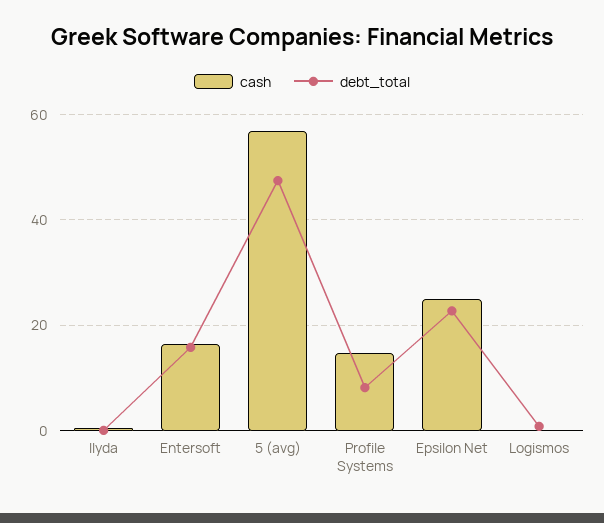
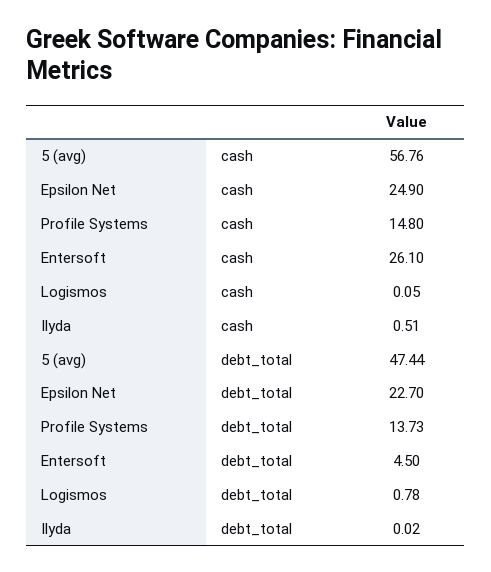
  {
    "cash": {
      "Ilyda": 0.51,
-     "Entersoft": 16,
+     "Entersoft": 26.1,
      "5 (avg)": 56.76,
      "Profile Systems": 14.8,
      "Epsilon Net": 24.9,
      "Logismos": 0.05
    },
    "debt_total": {
      "Ilyda": 0.02,
-     "Entersoft": 16,
+     "Entersoft": 4.5,
      "5 (avg)": 47.44,
-     "Profile Systems": 8,
+     "Profile Systems": 13.73,
      "Epsilon Net": 22.7,
      "Logismos": 0.78
    }
  }

